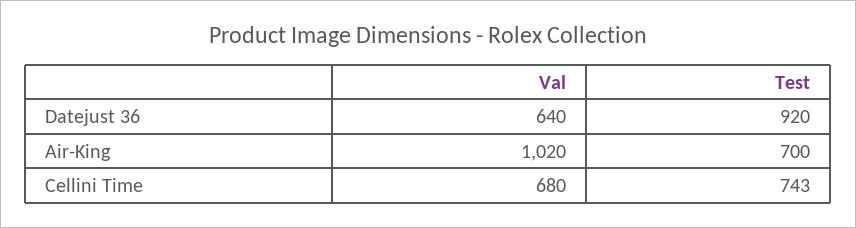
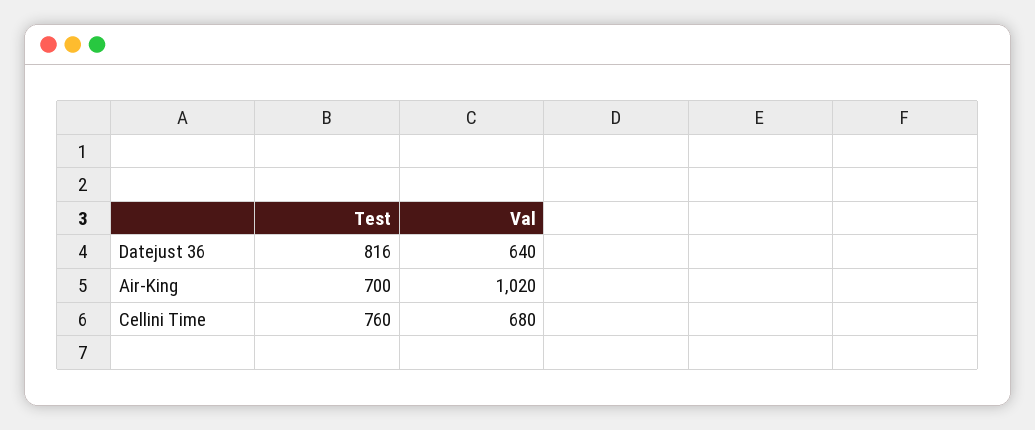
  {
    "Val": {
      "Datejust 36": 640,
      "Air-King": 1020,
      "Cellini Time": 680
    },
    "Test": {
-     "Datejust 36": 920,
+     "Datejust 36": 816,
      "Air-King": 700,
-     "Cellini Time": 743
+     "Cellini Time": 760
    }
  }

